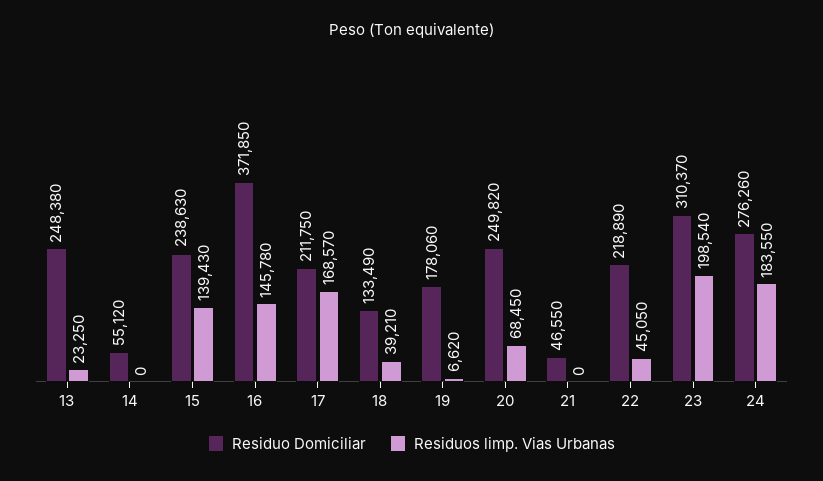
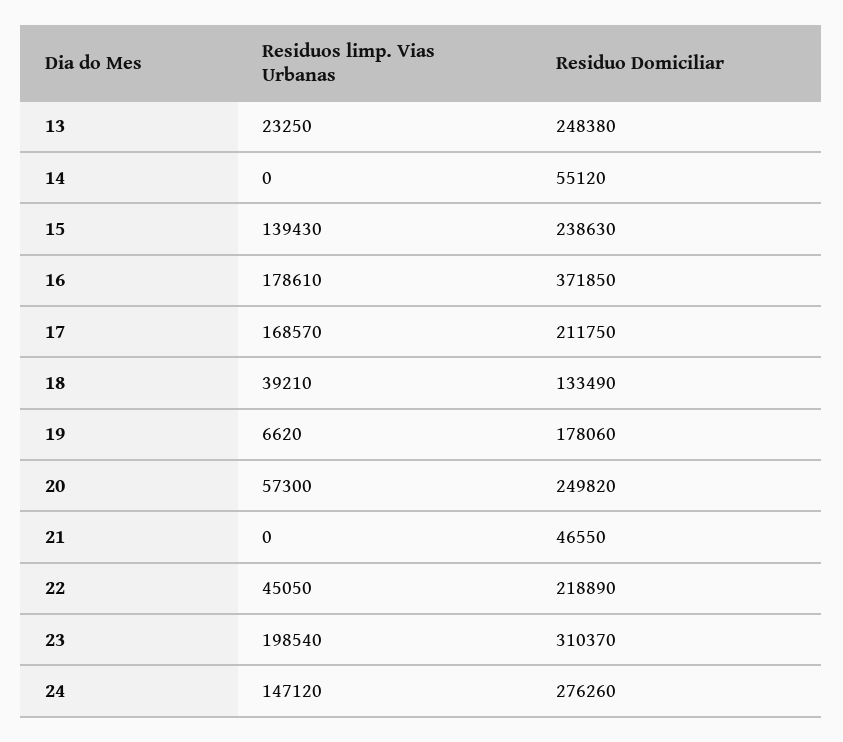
  {
    "Residuo Domiciliar": {
      "13": 248380,
      "14": 55120,
      "15": 238630,
      "16": 371850,
      "17": 211750,
      "18": 133490,
      "19": 178060,
      "20": 249820,
      "21": 46550,
      "22": 218890,
      "23": 310370,
      "24": 276260
    },
    "Residuos limp. Vias Urbanas": {
      "13": 23250,
      "14": 0,
      "15": 139430,
-     "16": 145780,
+     "16": 178610,
      "17": 168570,
      "18": 39210,
      "19": 6620,
-     "20": 68450,
+     "20": 57300,
      "21": 0,
      "22": 45050,
      "23": 198540,
-     "24": 183550
+     "24": 147120
    }
  }

